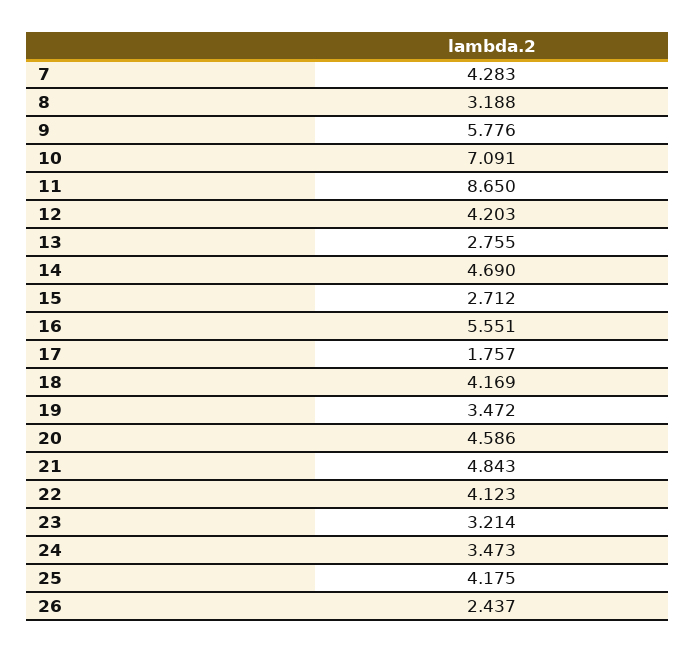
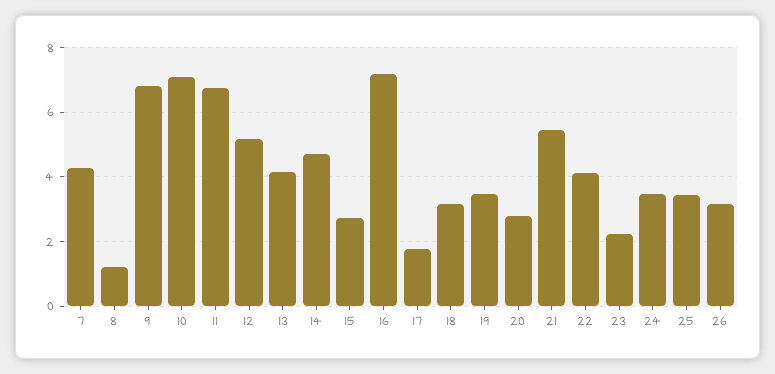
  {
    "7": 4.283,
-   "8": 3.188,
+   "8": 1.2,
-   "9": 5.776,
+   "9": 6.8,
    "10": 7.091,
-   "11": 8.65,
+   "11": 6.8,
-   "12": 4.203,
+   "12": 5.2,
-   "13": 2.755,
+   "13": 4.2,
    "14": 4.69,
    "15": 2.712,
-   "16": 5.551,
+   "16": 7.2,
    "17": 1.757,
-   "18": 4.169,
+   "18": 3.2,
    "19": 3.472,
-   "20": 4.586,
+   "20": 2.8,
-   "21": 4.843,
+   "21": 5.4,
    "22": 4.123,
-   "23": 3.214,
+   "23": 2.2,
    "24": 3.473,
-   "25": 4.175,
+   "25": 3.4,
-   "26": 2.437
+   "26": 3.2
  }

